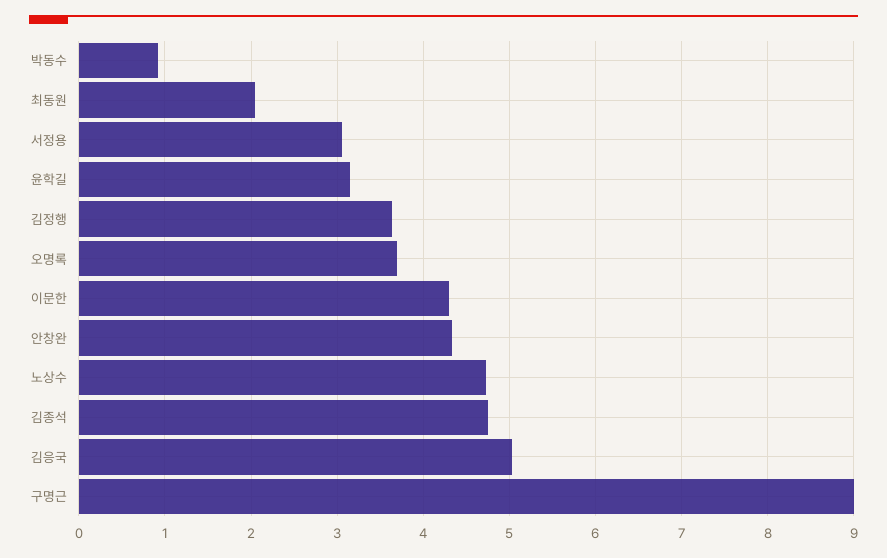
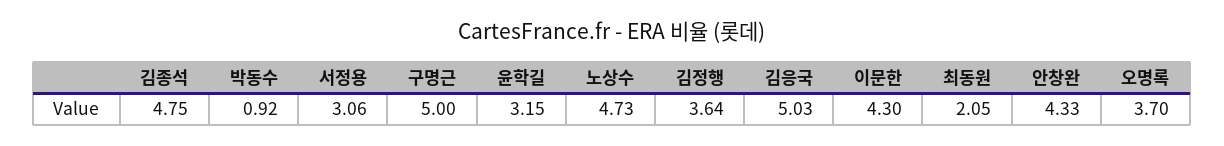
  {
    "박동수": 0.92,
    "최동원": 2.05,
    "서정용": 3.06,
    "윤학길": 3.15,
    "김정행": 3.64,
    "오명록": 3.7,
    "이문한": 4.3,
    "안창완": 4.33,
    "노상수": 4.73,
    "김종석": 4.75,
    "김응국": 5.03,
-   "구명근": 9
+   "구명근": 5
  }

